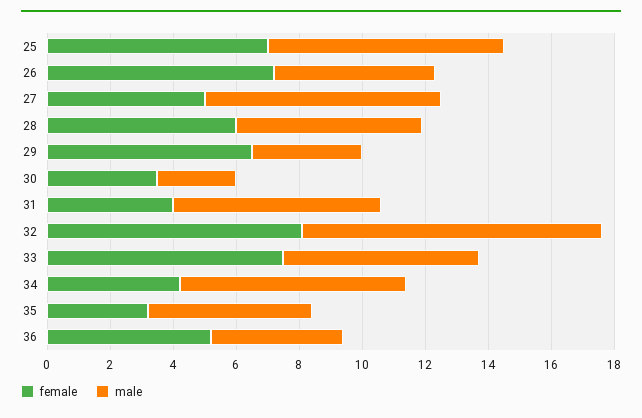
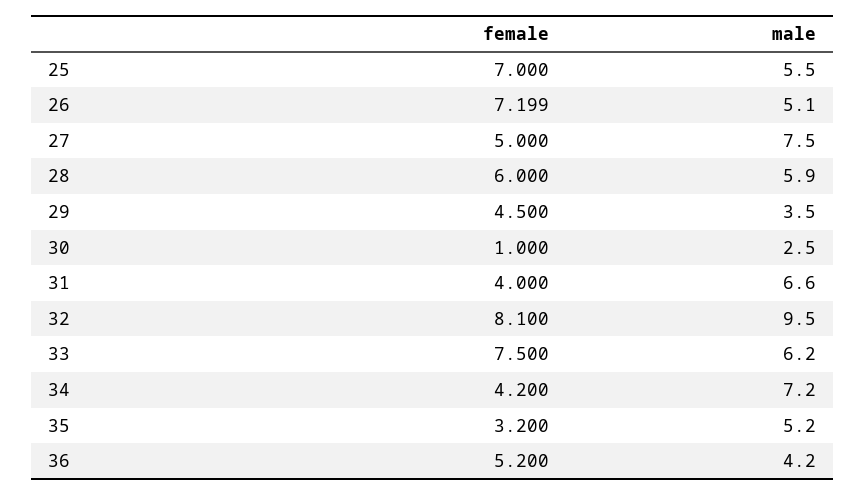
  {
    "female": {
      "25": 7,
      "26": 7.199,
      "27": 5,
      "28": 6,
-     "29": 6.5,
+     "29": 4.5,
-     "30": 3.5,
+     "30": 1,
      "31": 4,
      "32": 8.1,
      "33": 7.5,
      "34": 4.2,
      "35": 3.2,
      "36": 5.2
    },
    "male": {
-     "25": 7.5,
+     "25": 5.5,
      "26": 5.1,
      "27": 7.5,
      "28": 5.9,
      "29": 3.5,
      "30": 2.5,
      "31": 6.6,
      "32": 9.5,
      "33": 6.2,
      "34": 7.2,
      "35": 5.2,
      "36": 4.2
    }
  }

